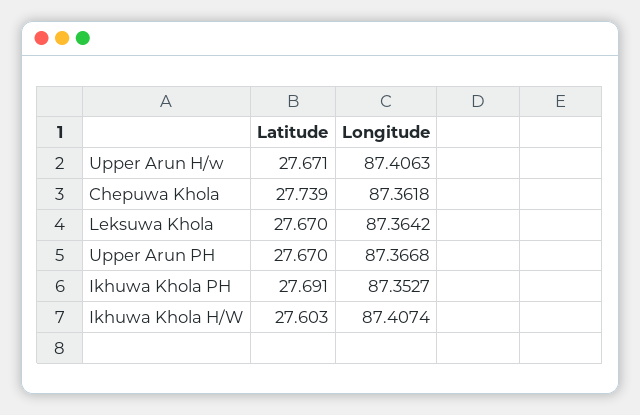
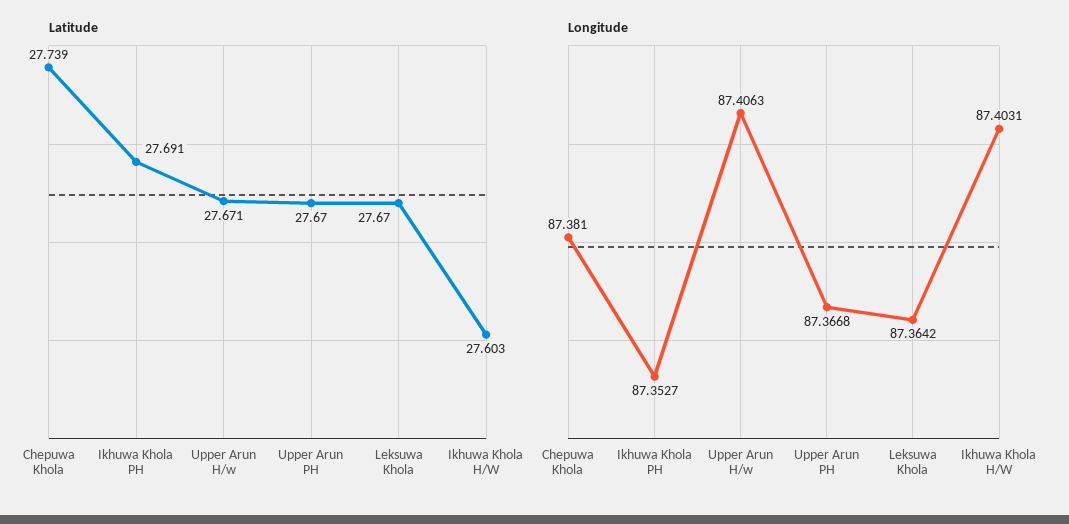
  {
    "Latitude": {
      "Upper Arun H/w": 27.671,
      "Chepuwa Khola": 27.739,
      "Leksuwa Khola": 27.67,
      "Upper Arun PH": 27.67,
      "Ikhuwa Khola PH": 27.691,
      "Ikhuwa Khola H/W": 27.603
    },
    "Longitude": {
      "Upper Arun H/w": 87.4063,
-     "Chepuwa Khola": 87.3618,
+     "Chepuwa Khola": 87.381,
      "Leksuwa Khola": 87.3642,
      "Upper Arun PH": 87.3668,
      "Ikhuwa Khola PH": 87.3527,
-     "Ikhuwa Khola H/W": 87.4074
+     "Ikhuwa Khola H/W": 87.4031
    }
  }

